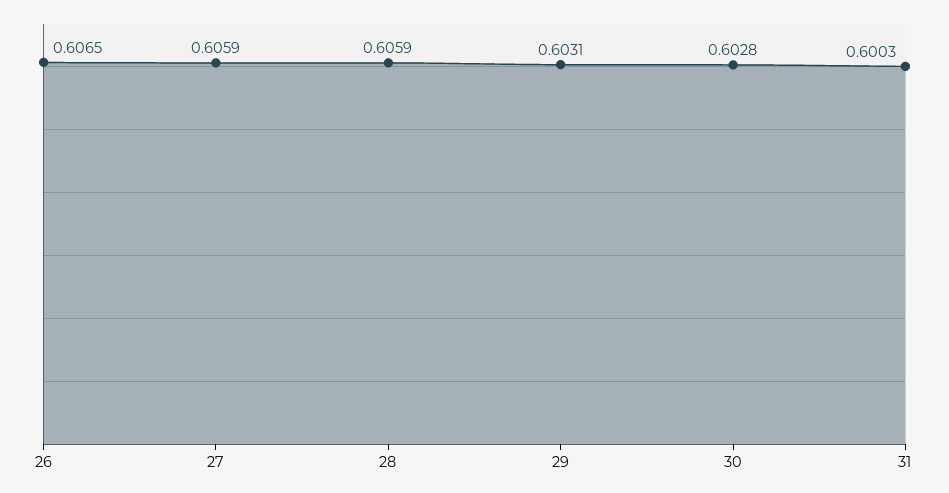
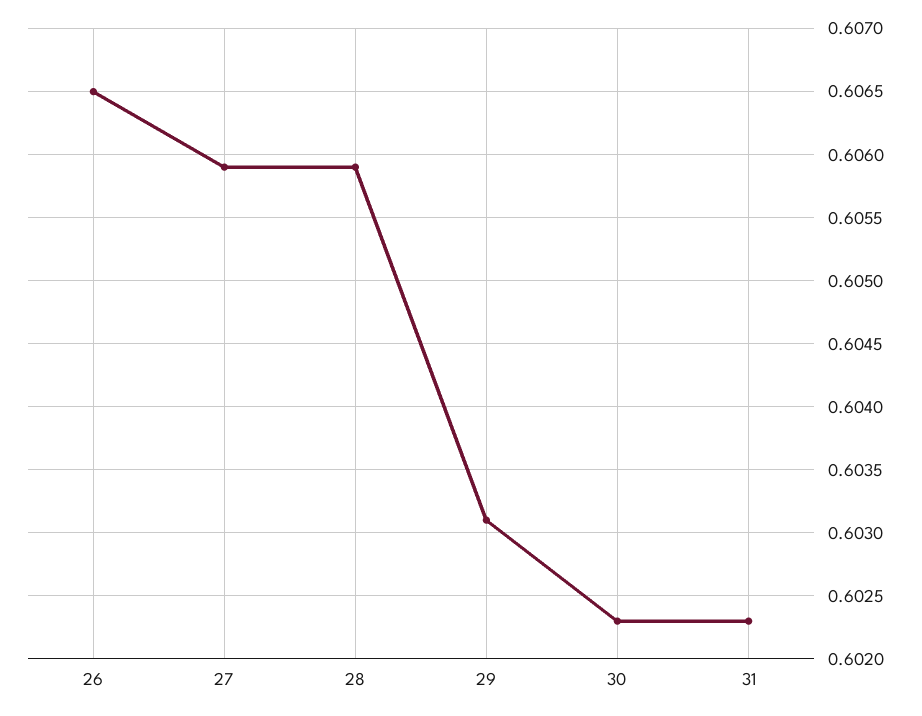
  {
    "26": 0.6065,
    "27": 0.6059,
    "28": 0.6059,
    "29": 0.6031,
-   "30": 0.6028,
+   "30": 0.6023,
-   "31": 0.6003
+   "31": 0.6023
  }

